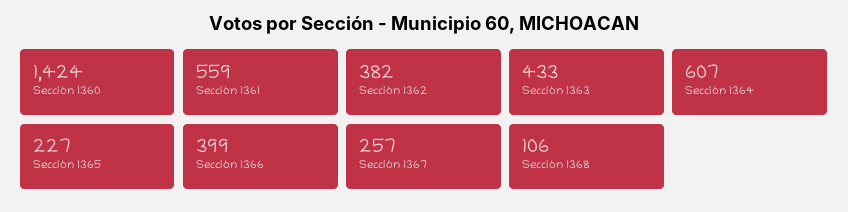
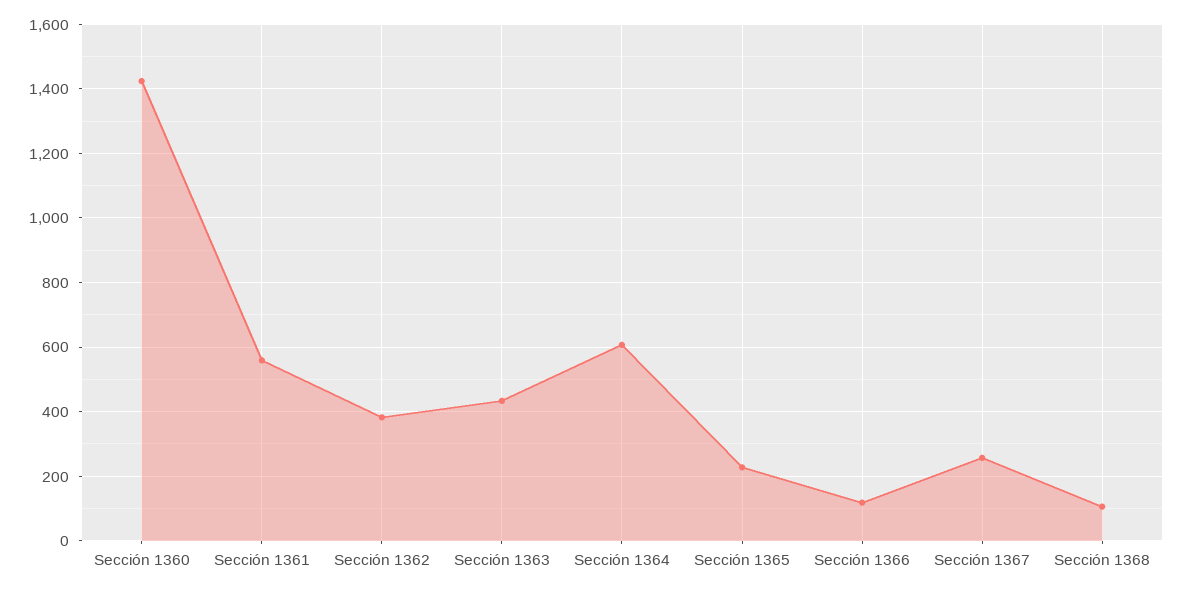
  {
    "Sección 1360": 1424,
    "Sección 1361": 559,
    "Sección 1362": 382,
    "Sección 1363": 433,
    "Sección 1364": 607,
    "Sección 1365": 227,
-   "Sección 1366": 399,
+   "Sección 1366": 120,
    "Sección 1367": 257,
    "Sección 1368": 106
  }

